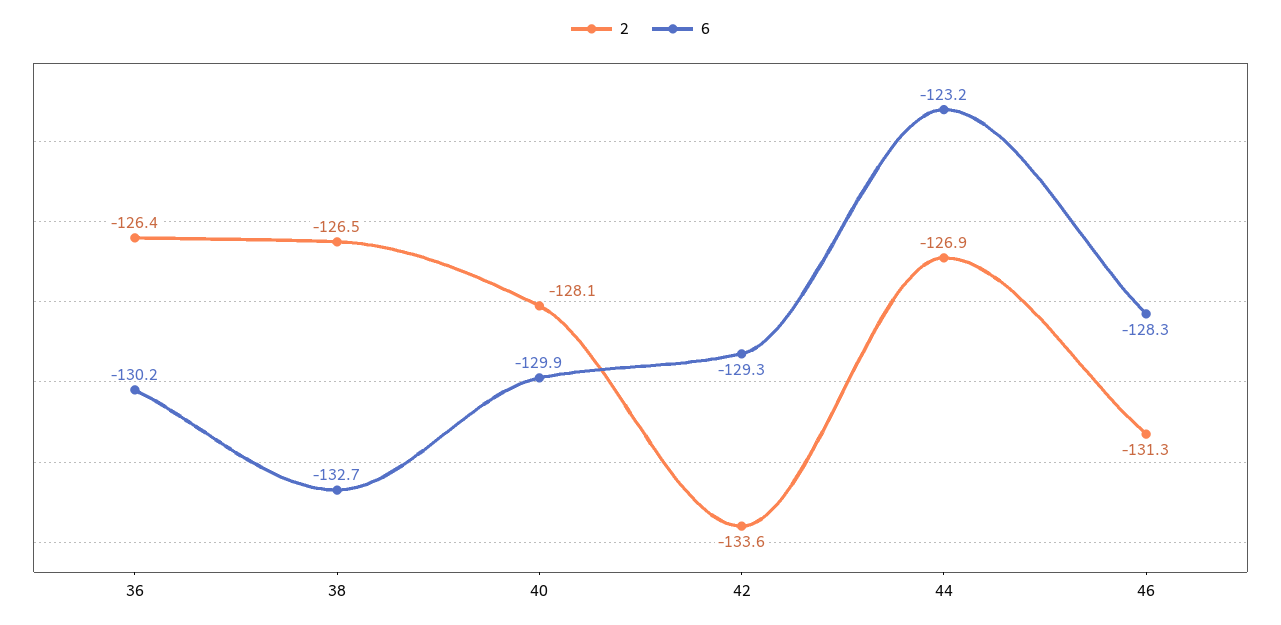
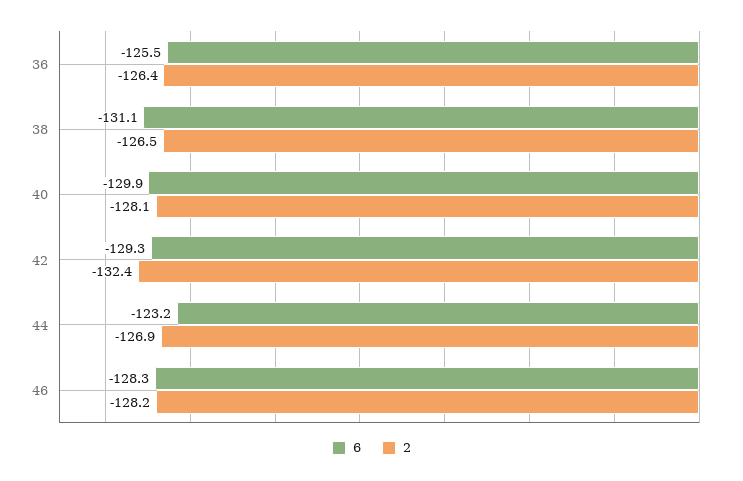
  {
    "2": {
      "36": -126.4,
      "38": -126.5,
      "40": -128.1,
-     "42": -133.6,
+     "42": -132.4,
      "44": -126.9,
-     "46": -131.3
+     "46": -128.2
    },
    "6": {
-     "36": -130.2,
+     "36": -125.5,
-     "38": -132.7,
+     "38": -131.1,
      "40": -129.9,
      "42": -129.3,
      "44": -123.2,
      "46": -128.3
    }
  }

